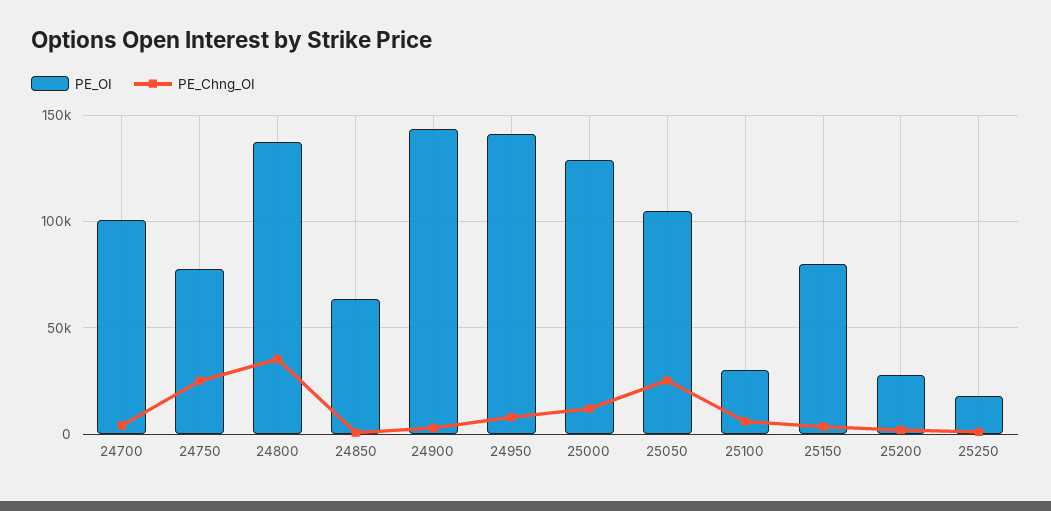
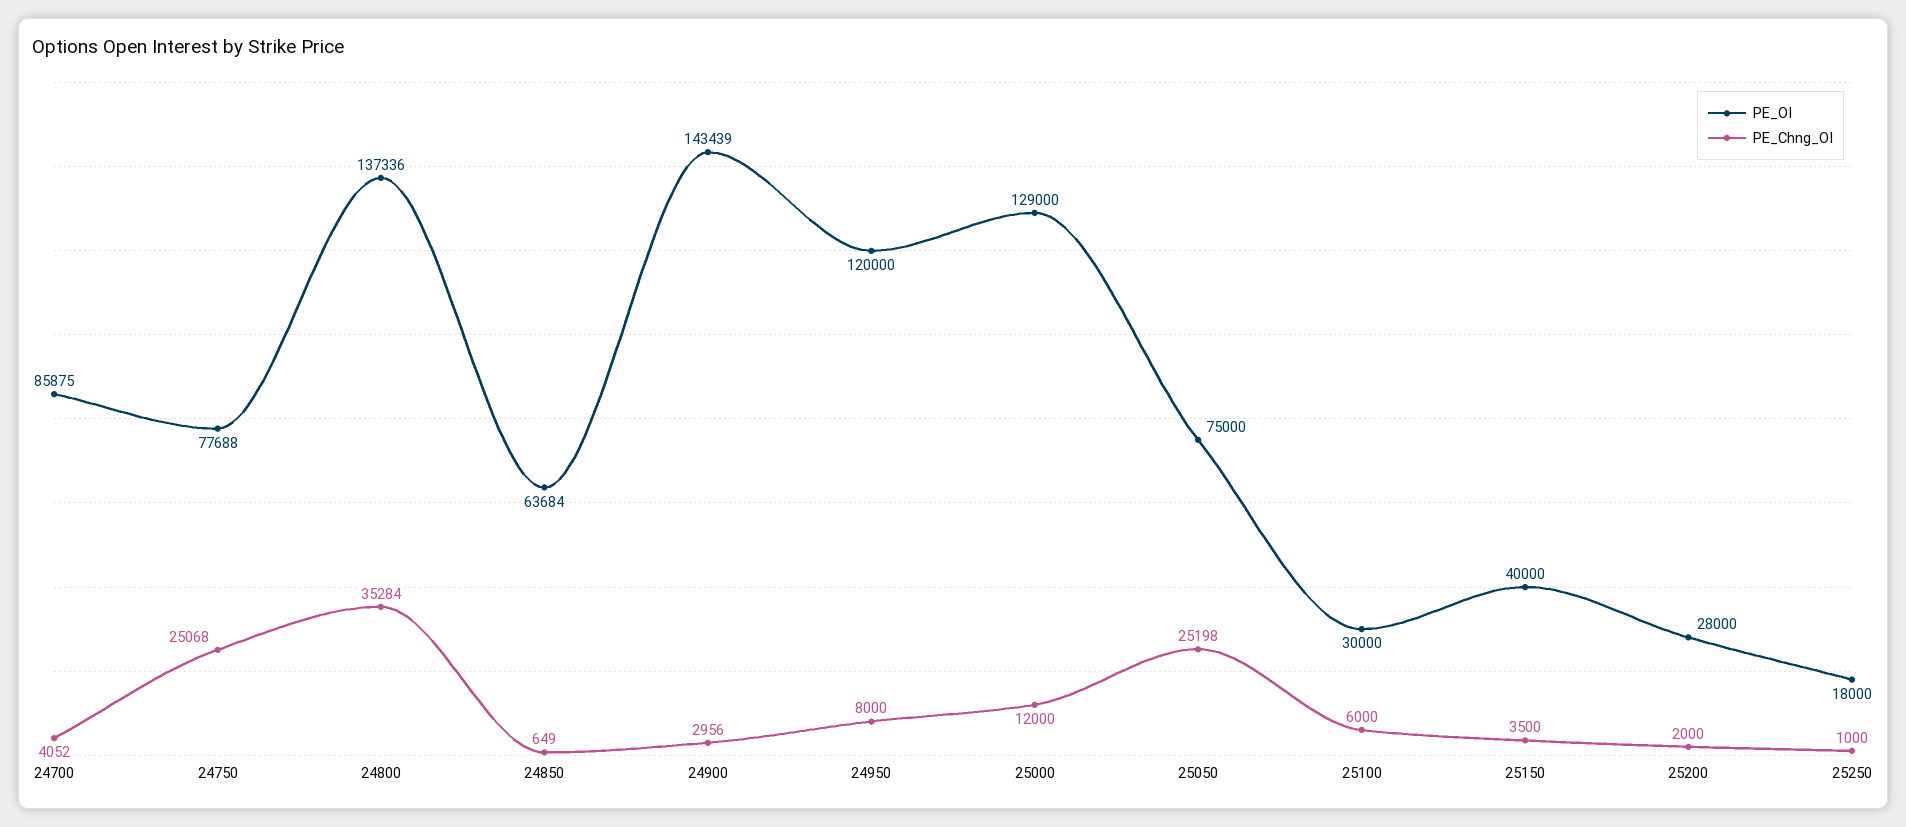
  {
    "PE_OI": {
-     "24700": 100000,
+     "24700": 85875,
      "24750": 77688,
      "24800": 137336,
      "24850": 63684,
      "24900": 143439,
-     "24950": 140000,
+     "24950": 120000,
      "25000": 129000,
-     "25050": 105000,
+     "25050": 75000,
      "25100": 30000,
-     "25150": 80000,
+     "25150": 40000,
      "25200": 28000,
      "25250": 18000
    },
    "PE_Chng_OI": {
      "24700": 4052,
      "24750": 25068,
      "24800": 35284,
      "24850": 649,
      "24900": 2956,
      "24950": 8000,
      "25000": 12000,
      "25050": 25198,
      "25100": 6000,
      "25150": 3500,
      "25200": 2000,
      "25250": 1000
    }
  }

